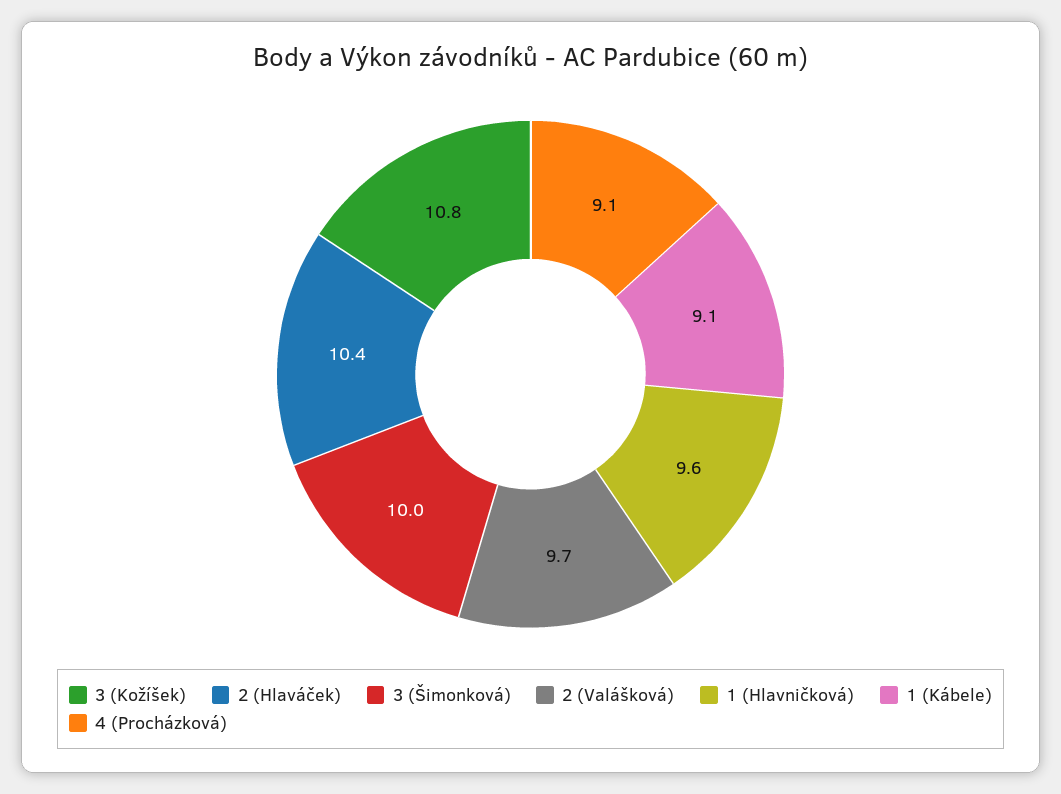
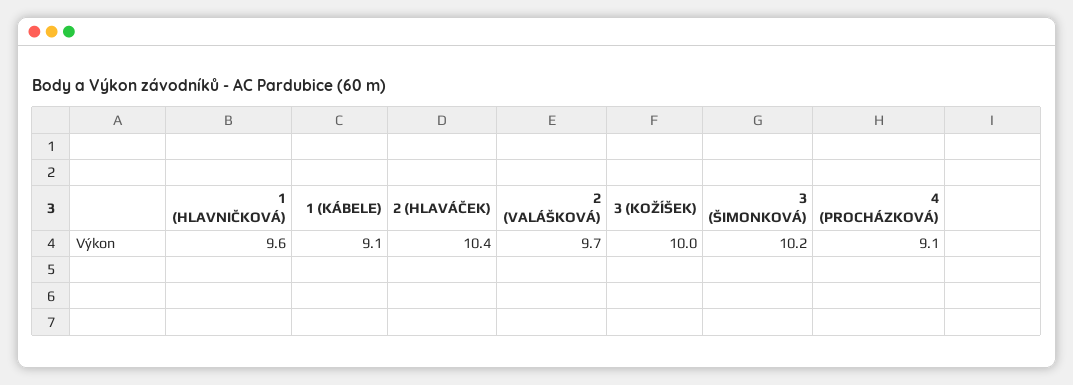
  {
-   "3 (Kožíšek)": 10.8,
+   "3 (Kožíšek)": 10,
    "2 (Hlaváček)": 10.4,
-   "3 (Šimonková)": 10,
+   "3 (Šimonková)": 10.2,
    "2 (Valášková)": 9.7,
    "1 (Hlavničková)": 9.6,
    "1 (Kábele)": 9.1,
    "4 (Procházková)": 9.1
  }

